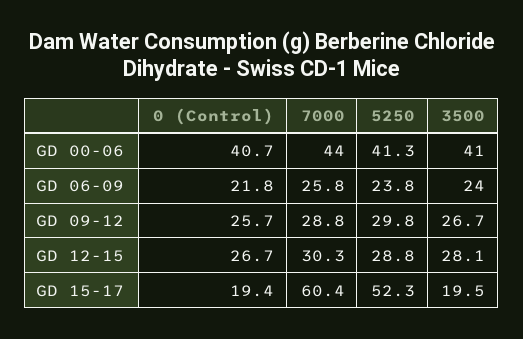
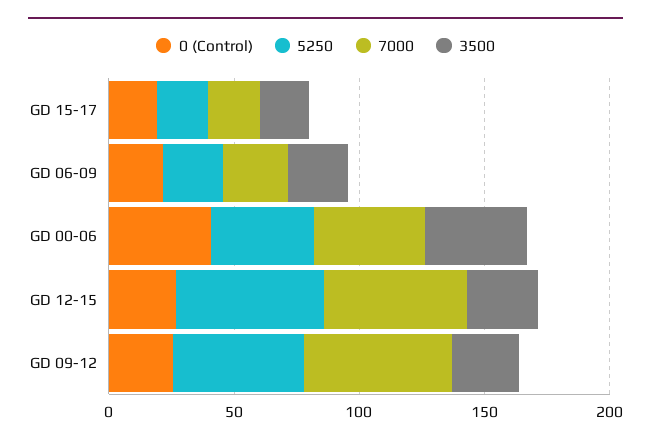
  {
    "0 (Control)": {
      "GD 00-06": 40.7,
      "GD 06-09": 21.8,
      "GD 09-12": 25.7,
      "GD 12-15": 26.7,
      "GD 15-17": 19.4
    },
    "7000": {
      "GD 00-06": 44,
      "GD 06-09": 25.8,
-     "GD 09-12": 28.8,
+     "GD 09-12": 60,
-     "GD 12-15": 30.3,
+     "GD 12-15": 60,
-     "GD 15-17": 60.4
+     "GD 15-17": 20
    },
    "5250": {
      "GD 00-06": 41.3,
      "GD 06-09": 23.8,
-     "GD 09-12": 29.8,
+     "GD 09-12": 50,
-     "GD 12-15": 28.8,
+     "GD 12-15": 60,
-     "GD 15-17": 52.3
+     "GD 15-17": 20
    },
    "3500": {
      "GD 00-06": 41,
      "GD 06-09": 24,
      "GD 09-12": 26.7,
      "GD 12-15": 28.1,
      "GD 15-17": 19.5
    }
  }

